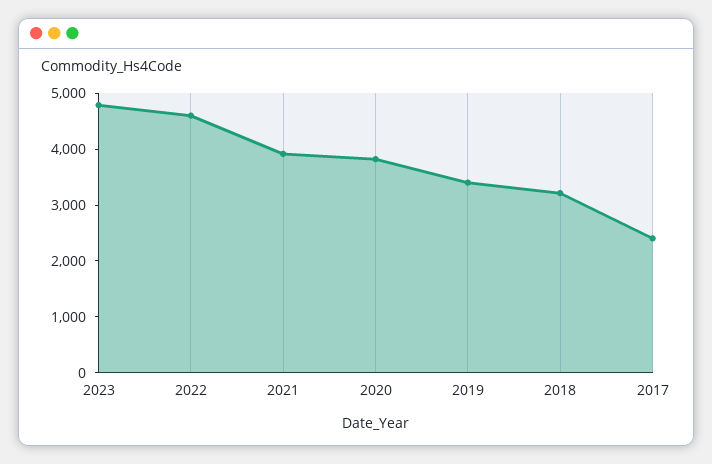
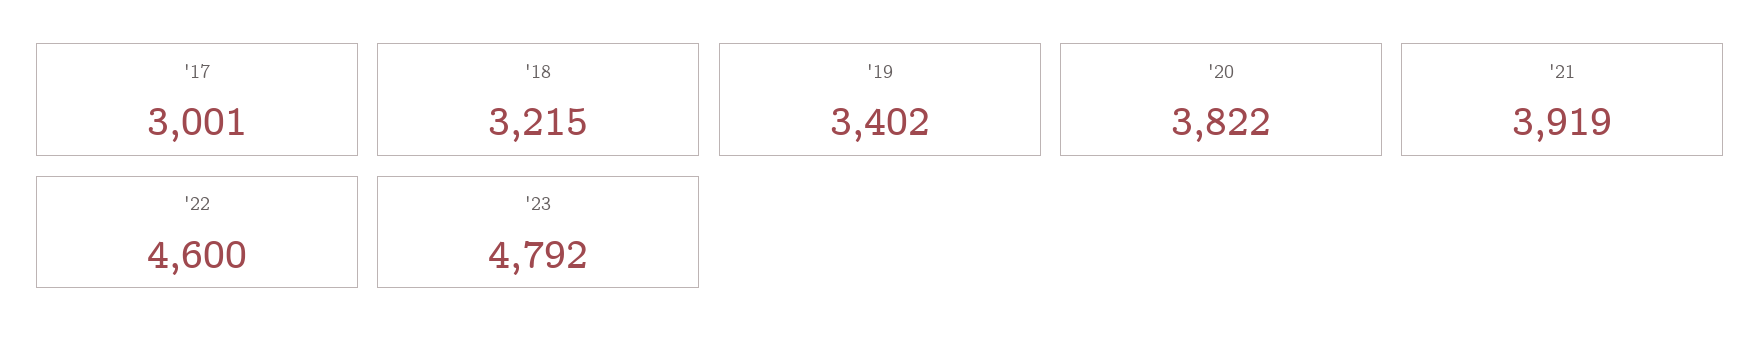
  {
    "2023": 4792,
    "2022": 4600,
    "2021": 3919,
    "2020": 3822,
    "2019": 3402,
    "2018": 3215,
-   "2017": 2400
+   "2017": 3001
  }

